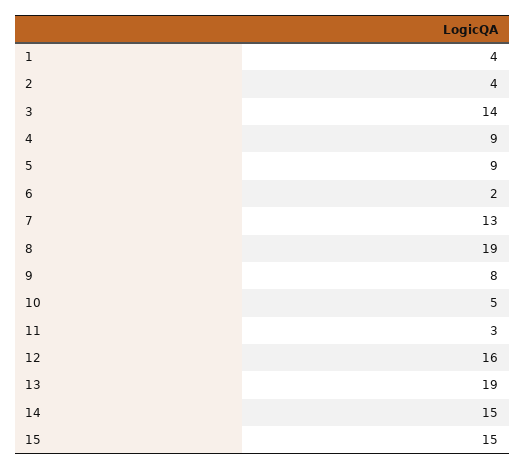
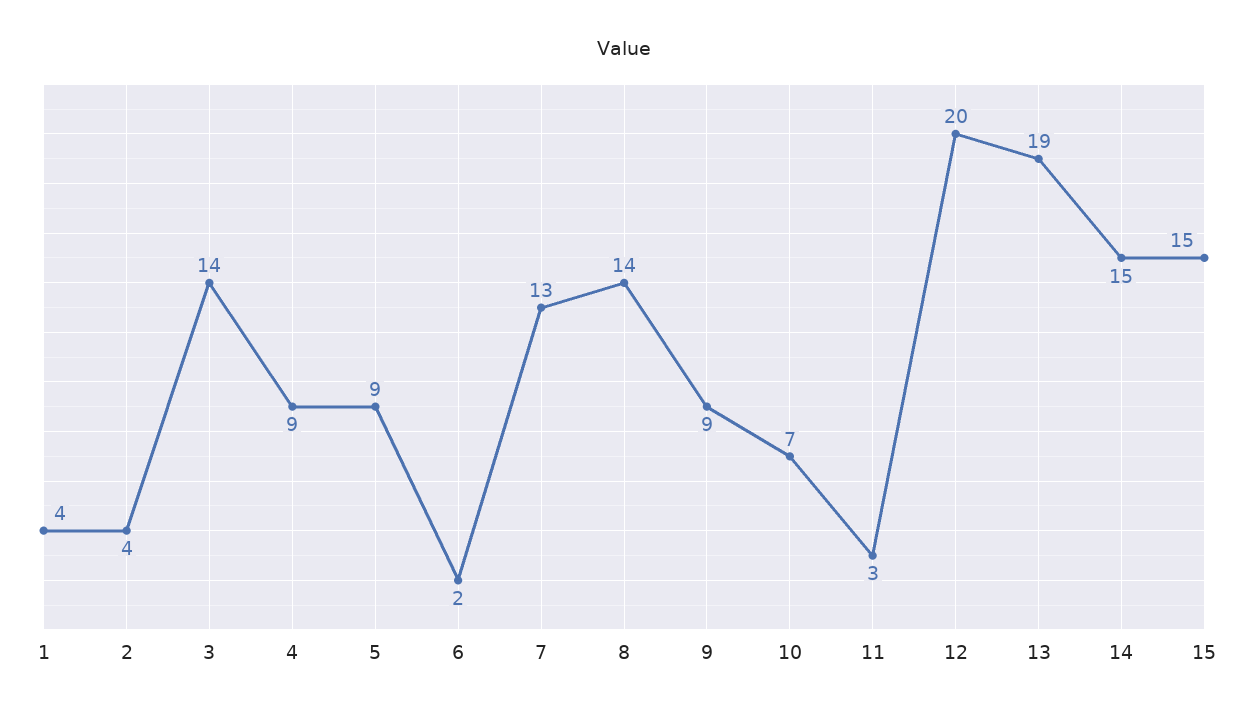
  {
    "1": 4,
    "2": 4,
    "3": 14,
    "4": 9,
    "5": 9,
    "6": 2,
    "7": 13,
-   "8": 19,
+   "8": 14,
-   "9": 8,
+   "9": 9,
-   "10": 5,
+   "10": 7,
    "11": 3,
-   "12": 16,
+   "12": 20,
    "13": 19,
    "14": 15,
    "15": 15
  }

